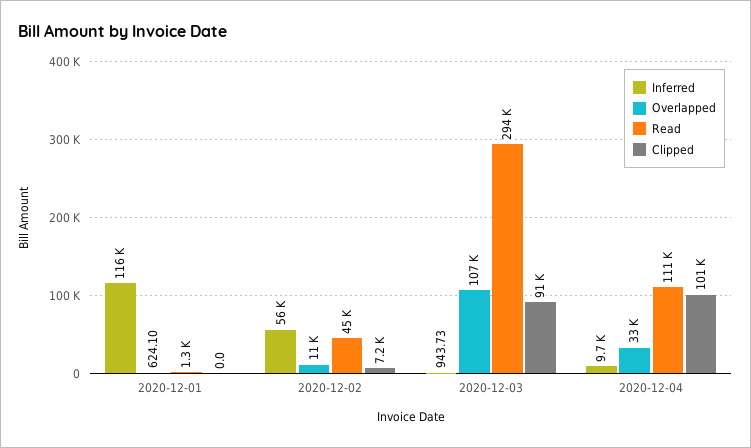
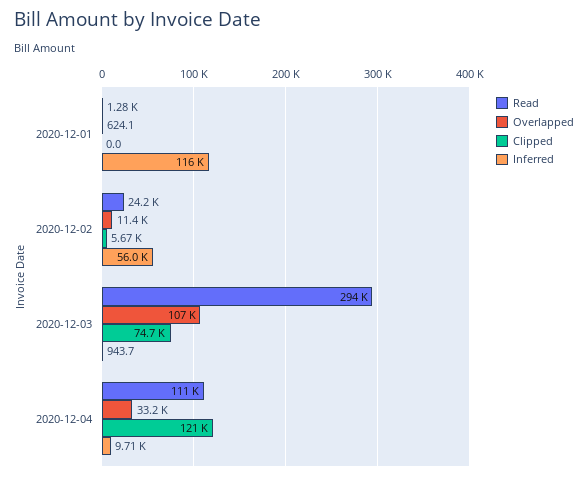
  {
    "Inferred": {
      "2020-12-01": 116000,
      "2020-12-02": 56000,
      "2020-12-03": 943.73,
      "2020-12-04": 9710
    },
    "Overlapped": {
      "2020-12-01": 624.1,
      "2020-12-02": 11400,
      "2020-12-03": 107000,
      "2020-12-04": 33200
    },
    "Read": {
      "2020-12-01": 1280,
-     "2020-12-02": 45000,
+     "2020-12-02": 24200,
      "2020-12-03": 294000,
      "2020-12-04": 111000
    },
    "Clipped": {
      "2020-12-01": 0,
-     "2020-12-02": 7200,
+     "2020-12-02": 5670,
-     "2020-12-03": 91000,
+     "2020-12-03": 74700,
-     "2020-12-04": 101000
+     "2020-12-04": 121000
    }
  }

